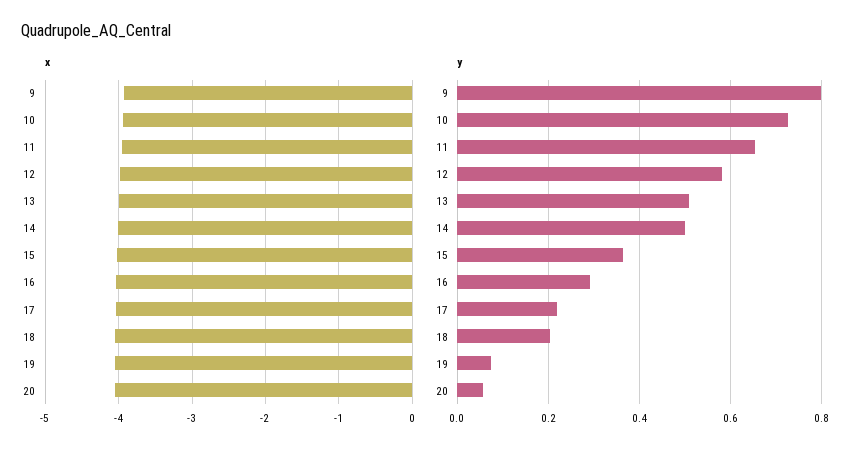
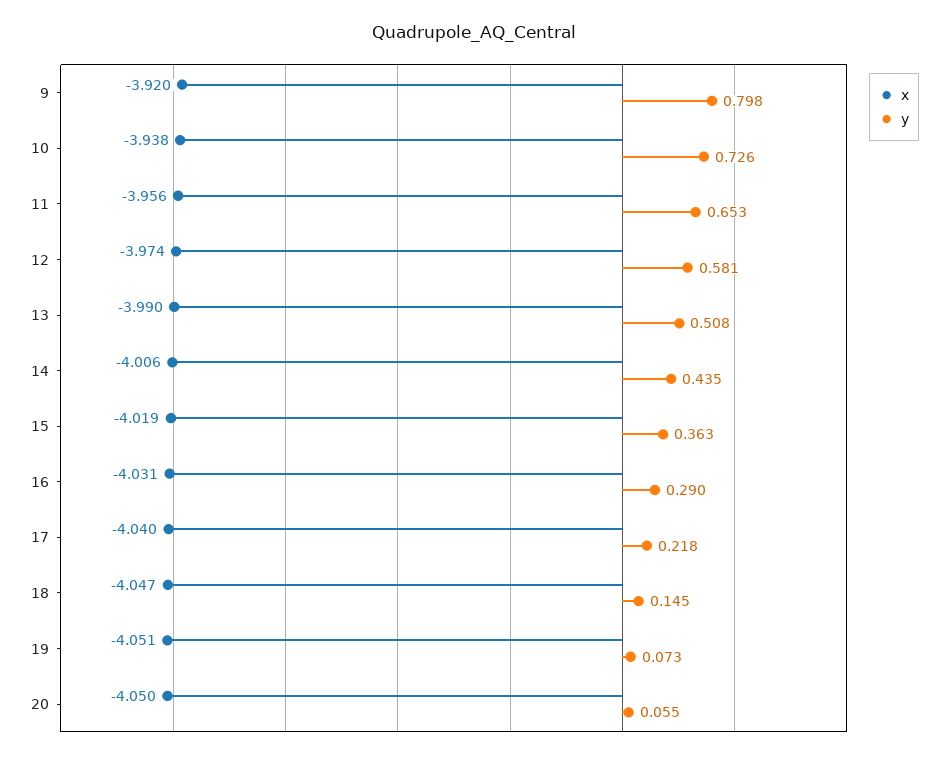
  {
    "x": {
      "9": -3.92,
      "10": -3.938,
      "11": -3.956,
      "12": -3.974,
      "13": -3.99,
      "14": -4.006,
      "15": -4.019,
      "16": -4.031,
      "17": -4.04,
      "18": -4.047,
      "19": -4.051,
      "20": -4.05
    },
    "y": {
      "9": 0.798,
      "10": 0.726,
      "11": 0.653,
      "12": 0.581,
      "13": 0.508,
-     "14": 0.5,
+     "14": 0.435,
      "15": 0.363,
      "16": 0.29,
      "17": 0.218,
-     "18": 0.2,
+     "18": 0.145,
      "19": 0.073,
      "20": 0.055
    }
  }

